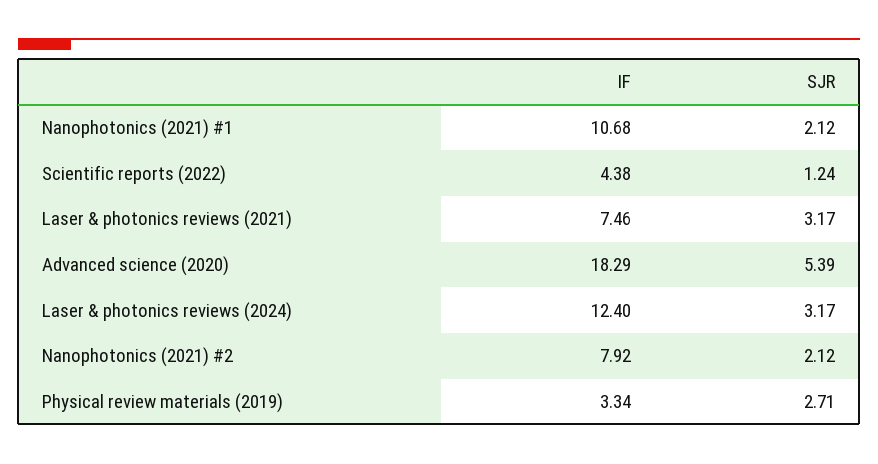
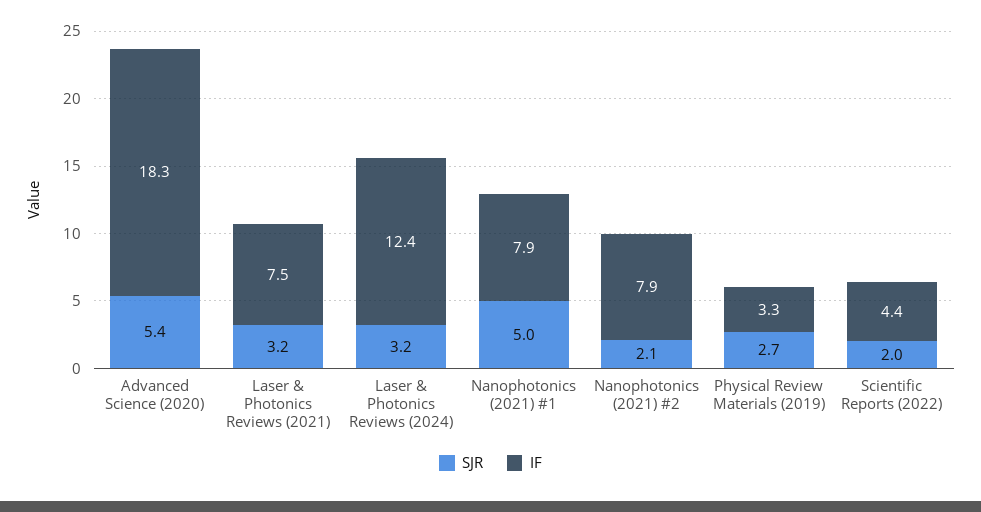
  {
    "IF": {
-     "Nanophotonics (2021) #1": 10.68,
+     "Nanophotonics (2021) #1": 7.9,
      "Scientific reports (2022)": 4.38,
      "Laser & photonics reviews (2021)": 7.46,
      "Advanced science (2020)": 18.29,
      "Laser & photonics reviews (2024)": 12.4,
      "Nanophotonics (2021) #2": 7.92,
      "Physical review materials (2019)": 3.34
    },
    "SJR": {
-     "Nanophotonics (2021) #1": 2.12,
+     "Nanophotonics (2021) #1": 5,
-     "Scientific reports (2022)": 1.24,
+     "Scientific reports (2022)": 2,
      "Laser & photonics reviews (2021)": 3.17,
      "Advanced science (2020)": 5.39,
      "Laser & photonics reviews (2024)": 3.17,
      "Nanophotonics (2021) #2": 2.12,
      "Physical review materials (2019)": 2.71
    }
  }

